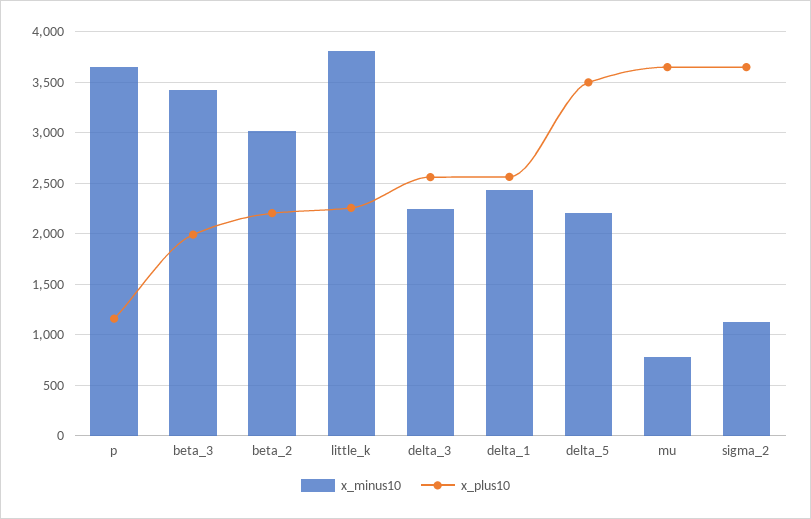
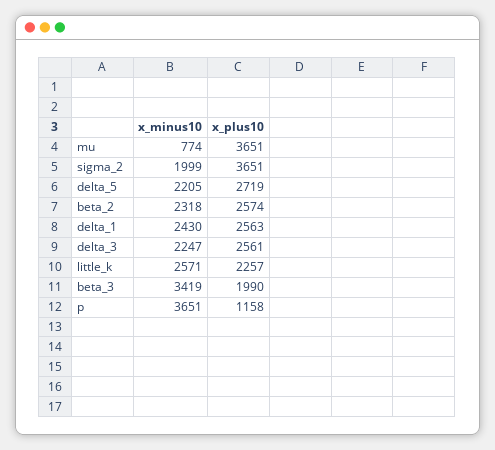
  {
    "x_minus10": {
      "p": 3651,
      "beta_3": 3419,
-     "beta_2": 3000,
+     "beta_2": 2318,
-     "little_k": 3800,
+     "little_k": 2571,
      "delta_3": 2247,
      "delta_1": 2430,
      "delta_5": 2205,
      "mu": 774,
-     "sigma_2": 1100
+     "sigma_2": 1999
    },
    "x_plus10": {
      "p": 1158,
      "beta_3": 1990,
-     "beta_2": 2200,
+     "beta_2": 2574,
      "little_k": 2257,
      "delta_3": 2561,
      "delta_1": 2563,
-     "delta_5": 3500,
+     "delta_5": 2719,
      "mu": 3651,
      "sigma_2": 3651
    }
  }

